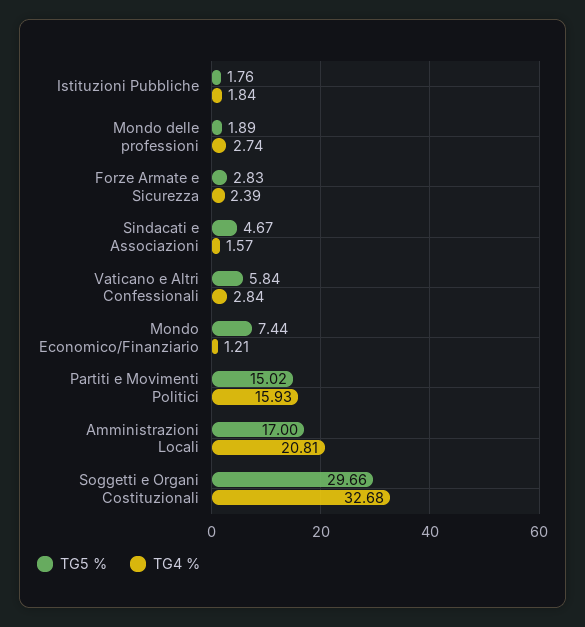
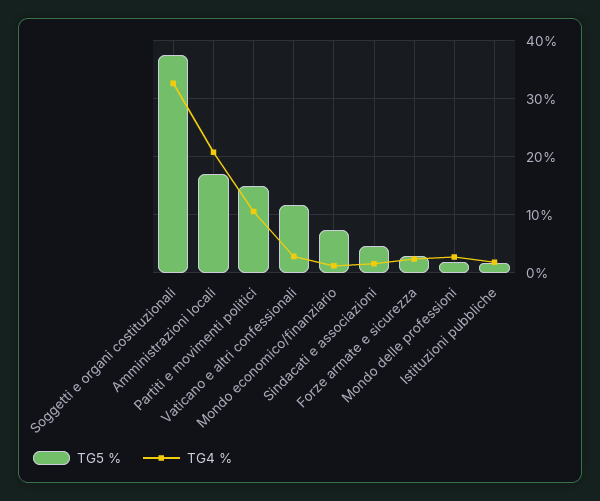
  {
    "TG5 %": {
      "Istituzioni Pubbliche": 1.76,
      "Mondo delle professioni": 1.89,
      "Forze Armate e Sicurezza": 2.83,
      "Sindacati e Associazioni": 4.67,
-     "Vaticano e Altri Confessionali": 5.84,
+     "Vaticano e Altri Confessionali": 12,
      "Mondo Economico/Finanziario": 7.44,
      "Partiti e Movimenti Politici": 15.02,
      "Amministrazioni Locali": 17,
-     "Soggetti e Organi Costituzionali": 29.66
+     "Soggetti e Organi Costituzionali": 38
    },
    "TG4 %": {
      "Istituzioni Pubbliche": 1.84,
      "Mondo delle professioni": 2.74,
      "Forze Armate e Sicurezza": 2.39,
      "Sindacati e Associazioni": 1.57,
      "Vaticano e Altri Confessionali": 2.84,
      "Mondo Economico/Finanziario": 1.21,
-     "Partiti e Movimenti Politici": 15.93,
+     "Partiti e Movimenti Politici": 10,
      "Amministrazioni Locali": 20.81,
      "Soggetti e Organi Costituzionali": 32.68
    }
  }

